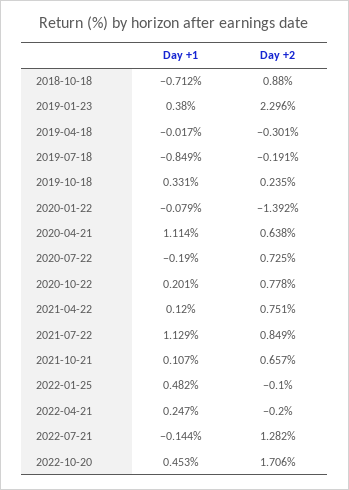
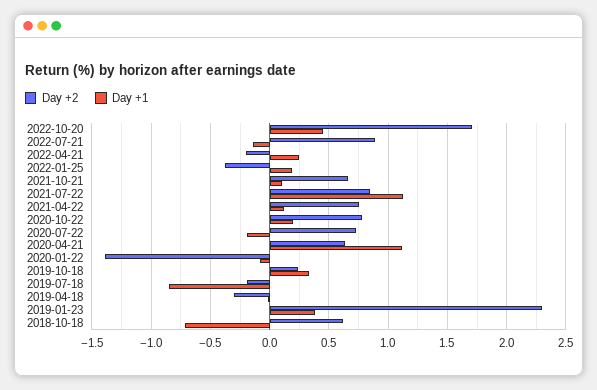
  {
    "Day +1": {
      "2018-10-18": -0.712,
      "2019-01-23": 0.38,
      "2019-04-18": -0.017,
      "2019-07-18": -0.849,
      "2019-10-18": 0.331,
      "2020-01-22": -0.079,
      "2020-04-21": 1.114,
      "2020-07-22": -0.19,
      "2020-10-22": 0.201,
      "2021-04-22": 0.12,
      "2021-07-22": 1.129,
      "2021-10-21": 0.107,
-     "2022-01-25": 0.482,
+     "2022-01-25": 0.2,
      "2022-04-21": 0.247,
      "2022-07-21": -0.144,
      "2022-10-20": 0.453
    },
    "Day +2": {
-     "2018-10-18": 0.88,
+     "2018-10-18": 0.6,
      "2019-01-23": 2.296,
      "2019-04-18": -0.301,
      "2019-07-18": -0.191,
      "2019-10-18": 0.235,
      "2020-01-22": -1.392,
      "2020-04-21": 0.638,
      "2020-07-22": 0.725,
      "2020-10-22": 0.778,
      "2021-04-22": 0.751,
      "2021-07-22": 0.849,
      "2021-10-21": 0.657,
-     "2022-01-25": -0.1,
+     "2022-01-25": -0.4,
      "2022-04-21": -0.2,
-     "2022-07-21": 1.282,
+     "2022-07-21": 0.9,
      "2022-10-20": 1.706
    }
  }

